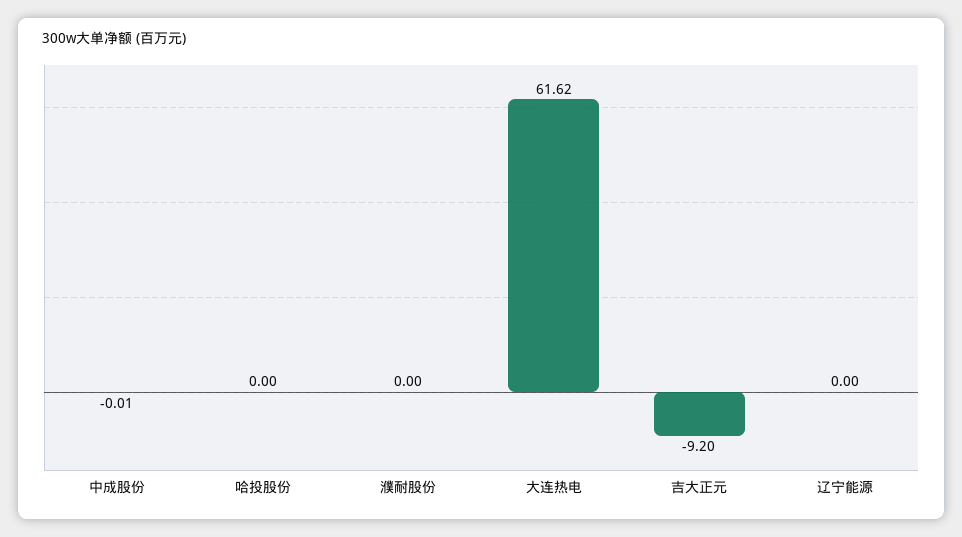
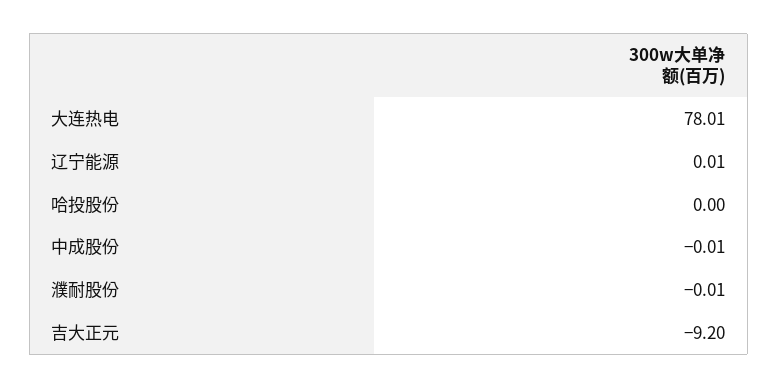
  {
    "中成股份": -0.01,
    "哈投股份": 0,
-   "濮耐股份": 0,
+   "濮耐股份": -0.01,
-   "大连热电": 61.62,
+   "大连热电": 78.01,
    "吉大正元": -9.2,
-   "辽宁能源": 0
+   "辽宁能源": 0.01
  }

